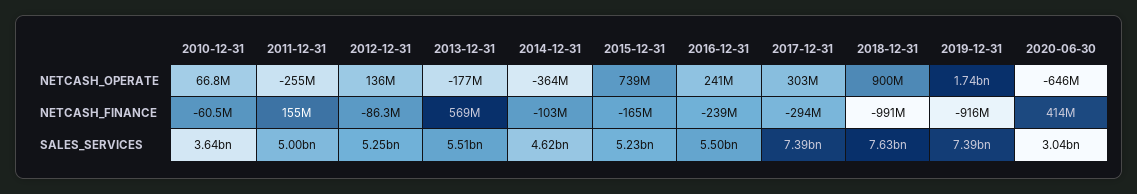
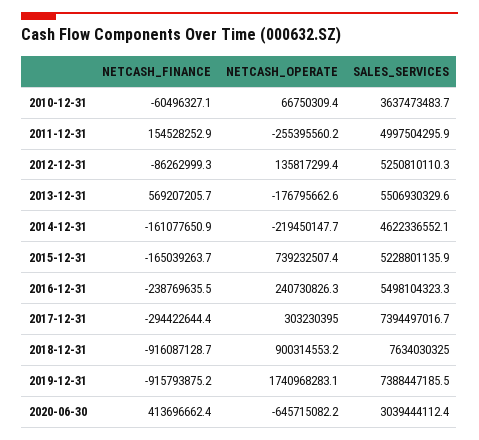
  {
    "2010-12-31": {
      "NETCASH_OPERATE": 66750309.4,
      "NETCASH_FINANCE": -60496327.1,
      "SALES_SERVICES": 3637473483.7
    },
    "2011-12-31": {
      "NETCASH_OPERATE": -255395560.2,
      "NETCASH_FINANCE": 154528252.9,
      "SALES_SERVICES": 4997504295.9
    },
    "2012-12-31": {
      "NETCASH_OPERATE": 135817299.4,
      "NETCASH_FINANCE": -86262999.3,
      "SALES_SERVICES": 5250810110.3
    },
    "2013-12-31": {
      "NETCASH_OPERATE": -176795662.6,
      "NETCASH_FINANCE": 569207205.7,
      "SALES_SERVICES": 5506930329.6
    },
    "2014-12-31": {
-     "NETCASH_OPERATE": -364000000,
+     "NETCASH_OPERATE": -219450147.7,
-     "NETCASH_FINANCE": -103000000,
+     "NETCASH_FINANCE": -161077650.9,
      "SALES_SERVICES": 4622336552.1
    },
    "2015-12-31": {
      "NETCASH_OPERATE": 739232507.4,
      "NETCASH_FINANCE": -165039263.7,
      "SALES_SERVICES": 5228801135.9
    },
    "2016-12-31": {
      "NETCASH_OPERATE": 240730826.3,
      "NETCASH_FINANCE": -238769635.5,
      "SALES_SERVICES": 5498104323.3
    },
    "2017-12-31": {
      "NETCASH_OPERATE": 303230395,
      "NETCASH_FINANCE": -294422644.4,
      "SALES_SERVICES": 7394497016.7
    },
    "2018-12-31": {
      "NETCASH_OPERATE": 900314553.2,
-     "NETCASH_FINANCE": -991000000,
+     "NETCASH_FINANCE": -916087128.7,
      "SALES_SERVICES": 7634030325
    },
    "2019-12-31": {
      "NETCASH_OPERATE": 1740968283.1,
      "NETCASH_FINANCE": -915793875.2,
      "SALES_SERVICES": 7388447185.5
    },
    "2020-06-30": {
      "NETCASH_OPERATE": -645715082.2,
      "NETCASH_FINANCE": 413696662.4,
      "SALES_SERVICES": 3039444112.4
    }
  }

